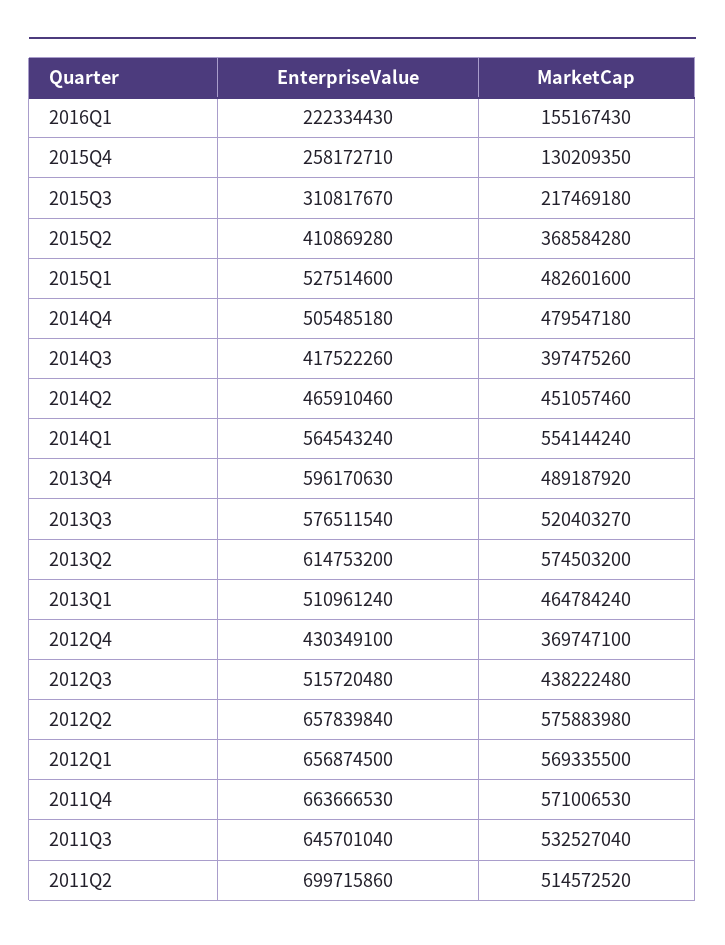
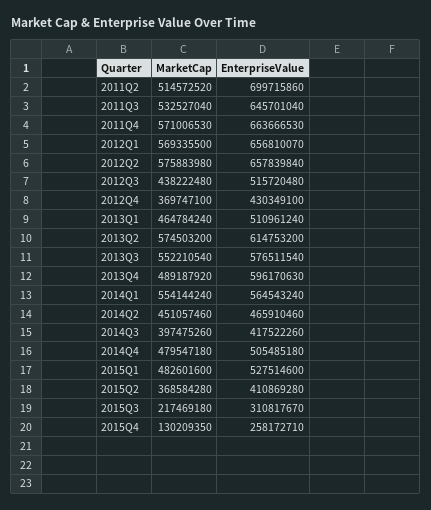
  {
    "EnterpriseValue": {
-     "2016Q1": 222334430,
      "2015Q4": 258172710,
      "2015Q3": 310817670,
      "2015Q2": 410869280,
      "2015Q1": 527514600,
      "2014Q4": 505485180,
      "2014Q3": 417522260,
      "2014Q2": 465910460,
      "2014Q1": 564543240,
      "2013Q4": 596170630,
      "2013Q3": 576511540,
      "2013Q2": 614753200,
      "2013Q1": 510961240,
      "2012Q4": 430349100,
      "2012Q3": 515720480,
      "2012Q2": 657839840,
-     "2012Q1": 656874500,
+     "2012Q1": 656810070,
      "2011Q4": 663666530,
      "2011Q3": 645701040,
      "2011Q2": 699715860
    },
    "MarketCap": {
-     "2016Q1": 155167430,
      "2015Q4": 130209350,
      "2015Q3": 217469180,
      "2015Q2": 368584280,
      "2015Q1": 482601600,
      "2014Q4": 479547180,
      "2014Q3": 397475260,
      "2014Q2": 451057460,
      "2014Q1": 554144240,
      "2013Q4": 489187920,
-     "2013Q3": 520403270,
+     "2013Q3": 552210540,
      "2013Q2": 574503200,
      "2013Q1": 464784240,
      "2012Q4": 369747100,
      "2012Q3": 438222480,
      "2012Q2": 575883980,
      "2012Q1": 569335500,
      "2011Q4": 571006530,
      "2011Q3": 532527040,
      "2011Q2": 514572520
    }
  }

